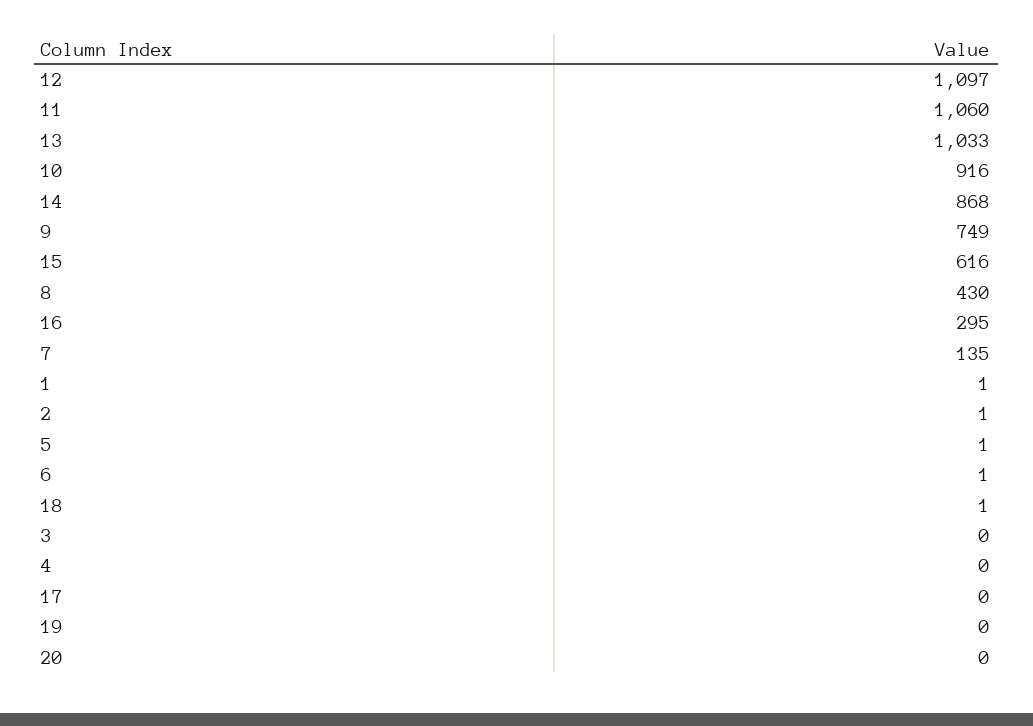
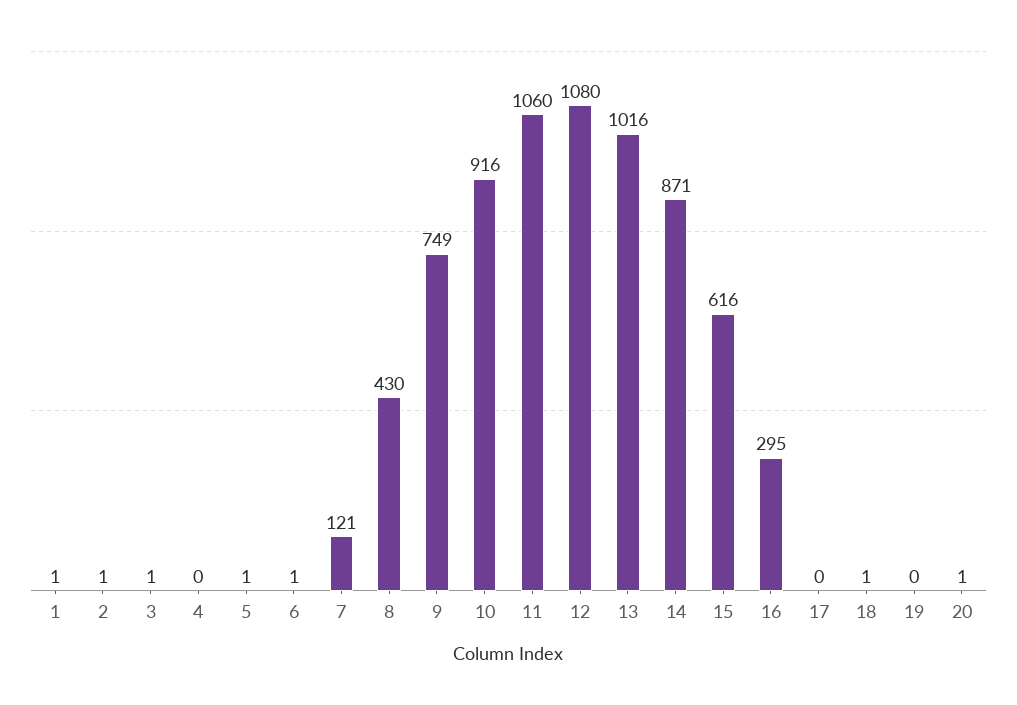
  {
-   "12": 1097,
+   "12": 1080,
    "11": 1060,
-   "13": 1033,
+   "13": 1016,
    "10": 916,
-   "14": 868,
+   "14": 871,
    "9": 749,
    "15": 616,
    "8": 430,
    "16": 295,
-   "7": 135,
+   "7": 121,
    "1": 1,
    "2": 1,
    "5": 1,
    "6": 1,
    "18": 1,
-   "3": 0,
+   "3": 1,
    "4": 0,
    "17": 0,
    "19": 0,
-   "20": 0
+   "20": 1
  }

